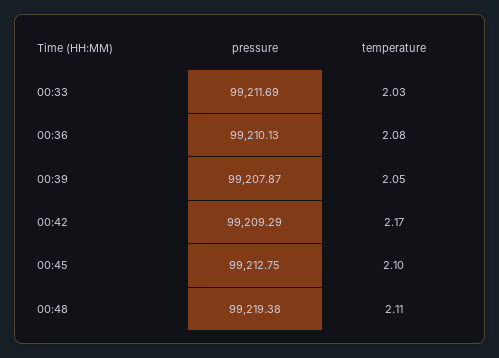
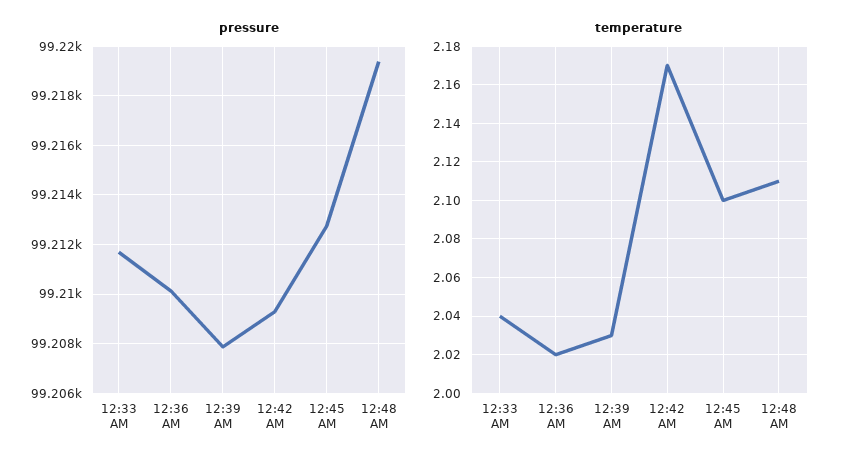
  {
    "pressure": {
      "00:33": 99211.69,
      "00:36": 99210.13,
      "00:39": 99207.87,
      "00:42": 99209.29,
      "00:45": 99212.75,
      "00:48": 99219.38
    },
    "temperature": {
-     "00:33": 2.03,
+     "00:33": 2.04,
-     "00:36": 2.08,
+     "00:36": 2.02,
-     "00:39": 2.05,
+     "00:39": 2.03,
      "00:42": 2.17,
      "00:45": 2.1,
      "00:48": 2.11
    }
  }

